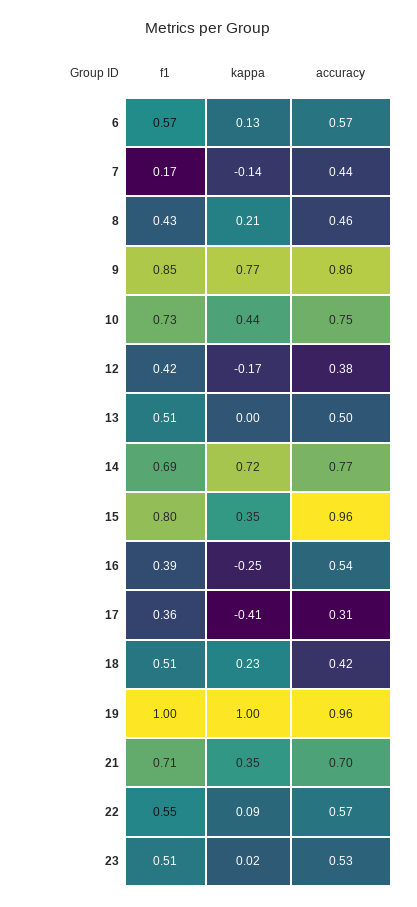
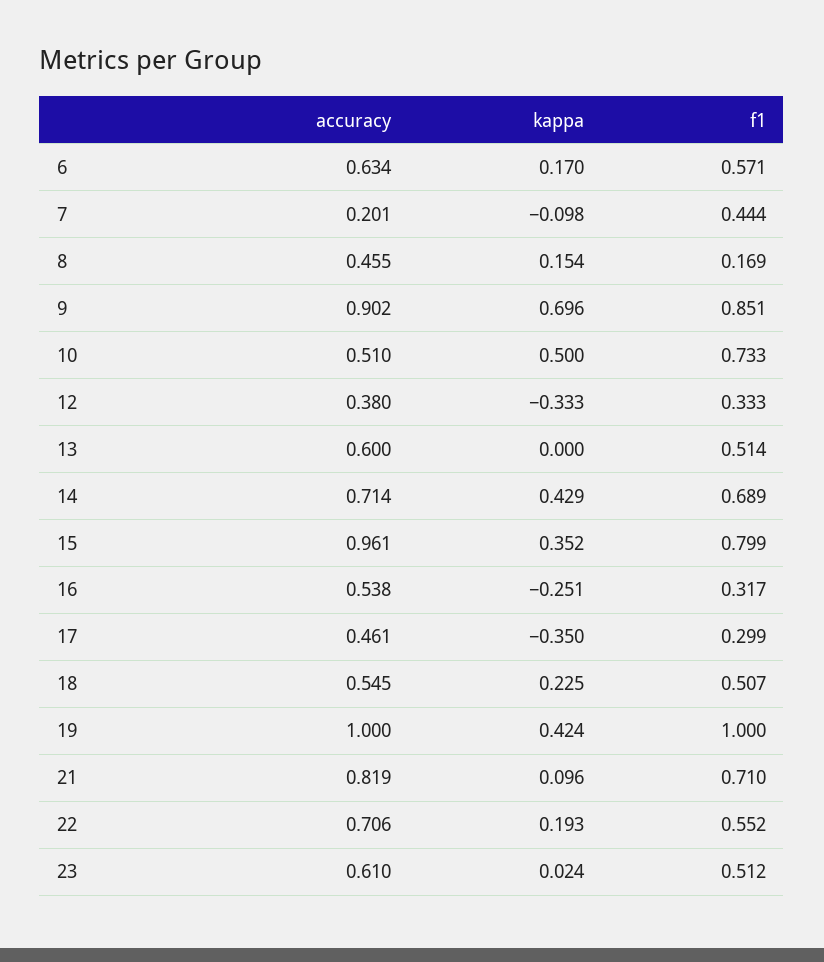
  {
    "f1": {
      "6": 0.571,
-     "7": 0.17,
+     "7": 0.444,
-     "8": 0.43,
+     "8": 0.169,
      "9": 0.851,
      "10": 0.733,
-     "12": 0.42,
+     "12": 0.333,
      "13": 0.514,
      "14": 0.689,
      "15": 0.799,
-     "16": 0.39,
+     "16": 0.317,
-     "17": 0.36,
+     "17": 0.299,
      "18": 0.507,
      "19": 1,
      "21": 0.71,
      "22": 0.552,
      "23": 0.512
    },
    "kappa": {
-     "6": 0.13,
+     "6": 0.17,
-     "7": -0.14,
+     "7": -0.098,
-     "8": 0.21,
+     "8": 0.154,
-     "9": 0.77,
+     "9": 0.696,
-     "10": 0.44,
+     "10": 0.5,
-     "12": -0.17,
+     "12": -0.333,
      "13": 0,
-     "14": 0.72,
+     "14": 0.429,
      "15": 0.352,
      "16": -0.251,
-     "17": -0.41,
+     "17": -0.35,
      "18": 0.225,
-     "19": 1,
+     "19": 0.424,
-     "21": 0.35,
+     "21": 0.096,
-     "22": 0.09,
+     "22": 0.193,
      "23": 0.024
    },
    "accuracy": {
-     "6": 0.57,
+     "6": 0.634,
-     "7": 0.44,
+     "7": 0.201,
      "8": 0.455,
-     "9": 0.86,
+     "9": 0.902,
-     "10": 0.75,
+     "10": 0.51,
      "12": 0.38,
-     "13": 0.5,
+     "13": 0.6,
-     "14": 0.77,
+     "14": 0.714,
      "15": 0.961,
      "16": 0.538,
-     "17": 0.31,
+     "17": 0.461,
-     "18": 0.42,
+     "18": 0.545,
-     "19": 0.96,
+     "19": 1,
-     "21": 0.7,
+     "21": 0.819,
-     "22": 0.57,
+     "22": 0.706,
-     "23": 0.53
+     "23": 0.61
    }
  }

